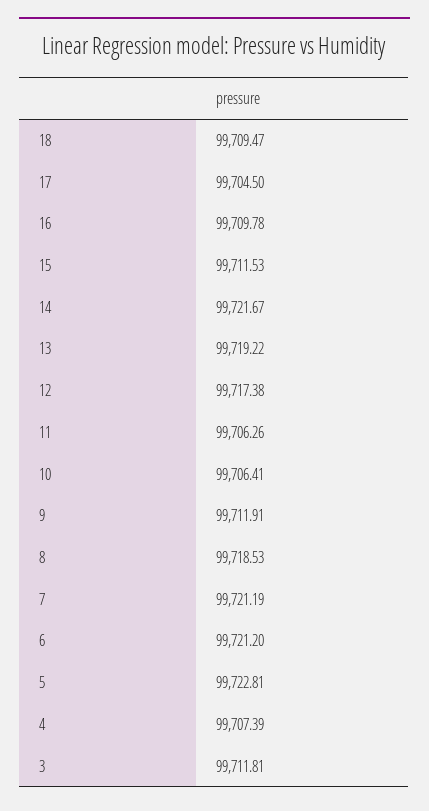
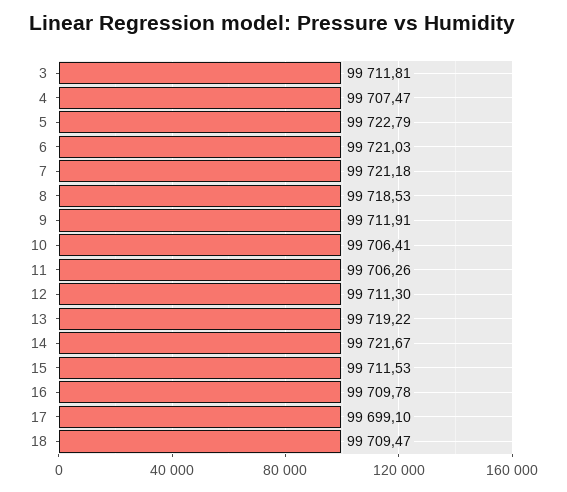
  {
    "18": 99709.47,
-   "17": 99704.5,
+   "17": 99699.1,
    "16": 99709.78,
    "15": 99711.53,
    "14": 99721.67,
    "13": 99719.22,
-   "12": 99717.38,
+   "12": 99711.3,
    "11": 99706.26,
    "10": 99706.41,
    "9": 99711.91,
    "8": 99718.53,
-   "7": 99721.19,
+   "7": 99721.18,
-   "6": 99721.2,
+   "6": 99721.03,
-   "5": 99722.81,
+   "5": 99722.79,
-   "4": 99707.39,
+   "4": 99707.47,
    "3": 99711.81
  }

